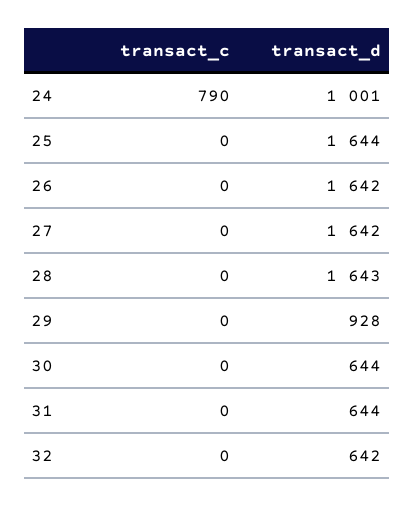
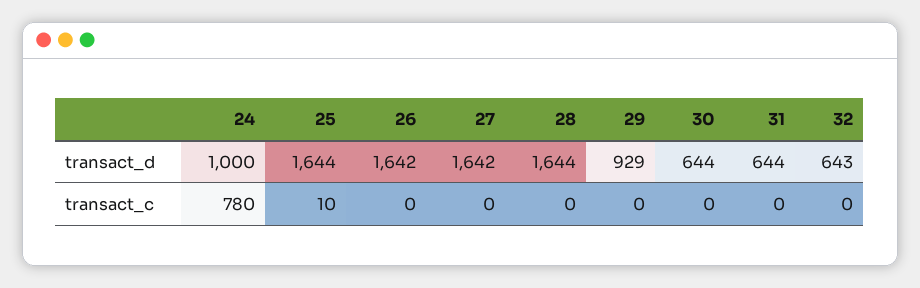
  {
    "transact_c": {
-     "24": 790,
+     "24": 780,
-     "25": 0,
+     "25": 10,
      "26": 0,
      "27": 0,
      "28": 0,
      "29": 0,
      "30": 0,
      "31": 0,
      "32": 0
    },
    "transact_d": {
-     "24": 1001,
+     "24": 1000,
      "25": 1644,
      "26": 1642,
      "27": 1642,
-     "28": 1643,
+     "28": 1644,
-     "29": 928,
+     "29": 929,
      "30": 644,
      "31": 644,
-     "32": 642
+     "32": 643
    }
  }

